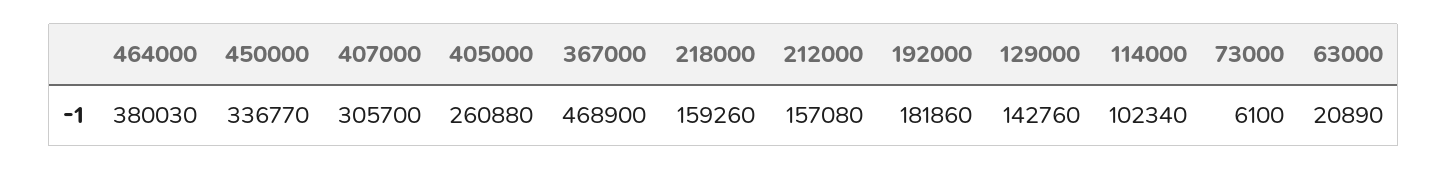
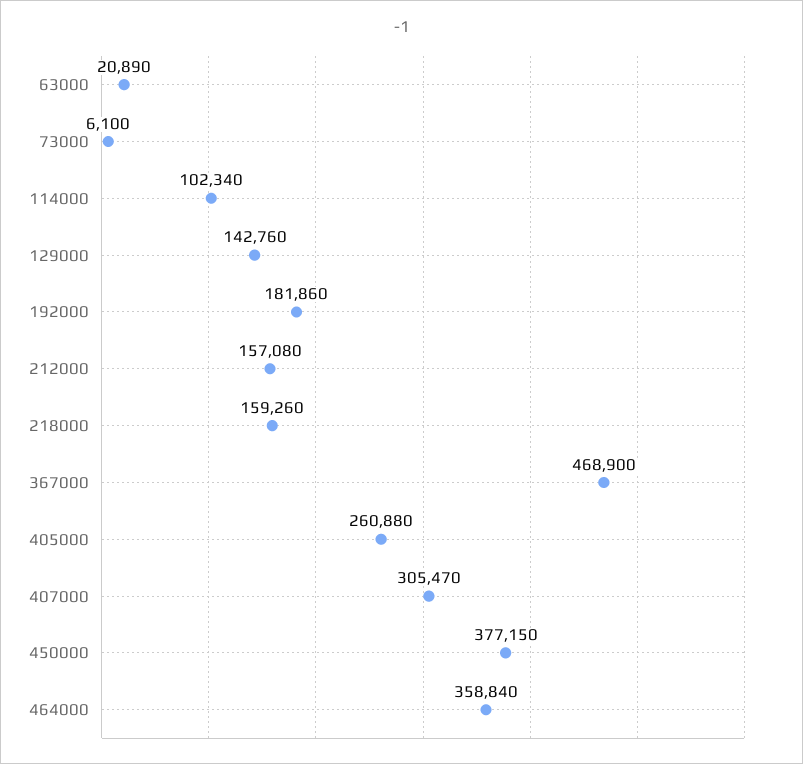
  {
-   "464000": 380030,
+   "464000": 358840,
-   "450000": 336770,
+   "450000": 377150,
-   "407000": 305700,
+   "407000": 305470,
    "405000": 260880,
    "367000": 468900,
    "218000": 159260,
    "212000": 157080,
    "192000": 181860,
    "129000": 142760,
    "114000": 102340,
    "73000": 6100,
    "63000": 20890
  }

